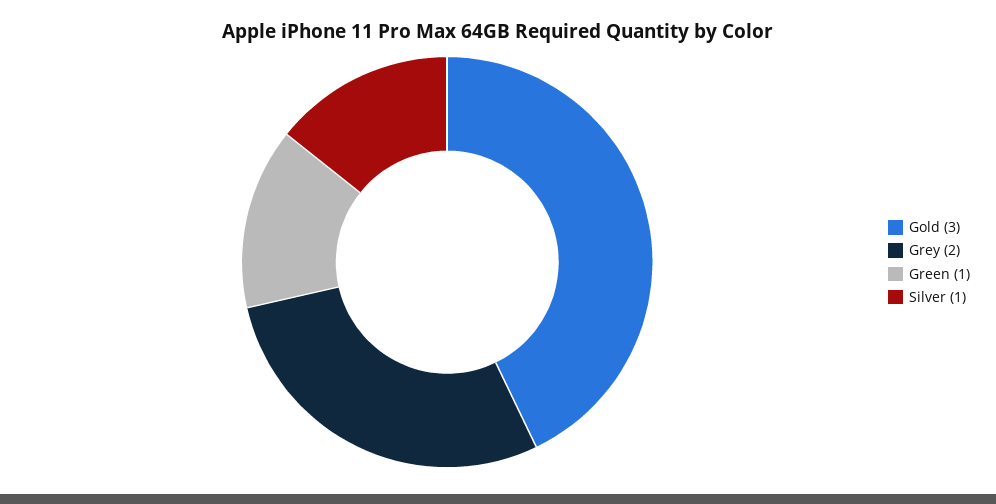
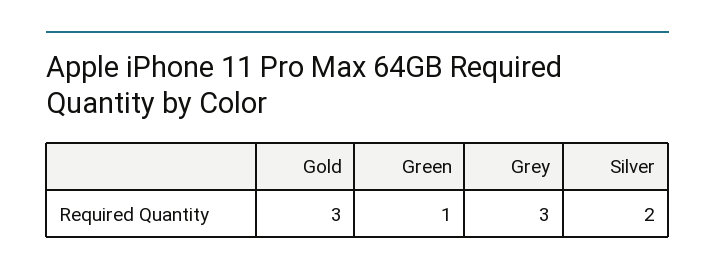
  {
    "Gold": 3,
-   "Grey": 2,
+   "Grey": 3,
    "Green": 1,
-   "Silver": 1
+   "Silver": 2
  }

